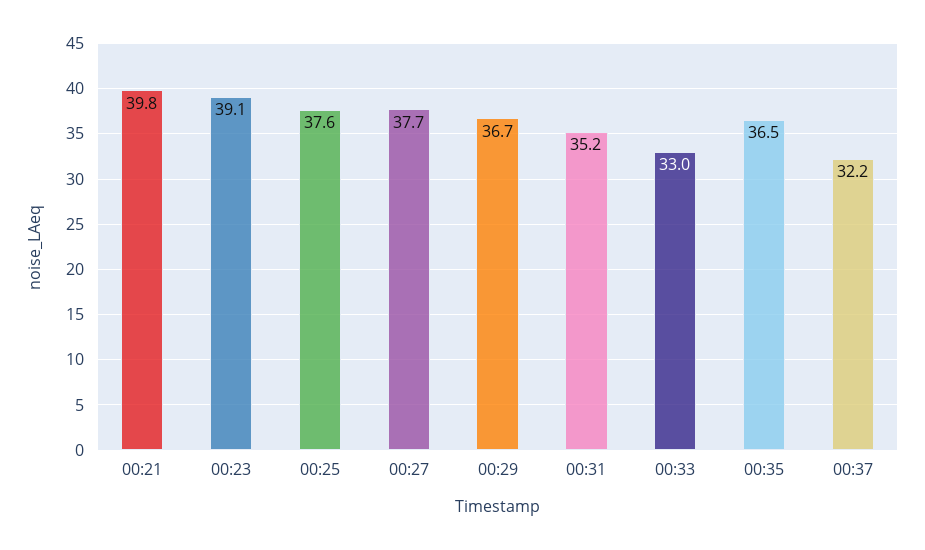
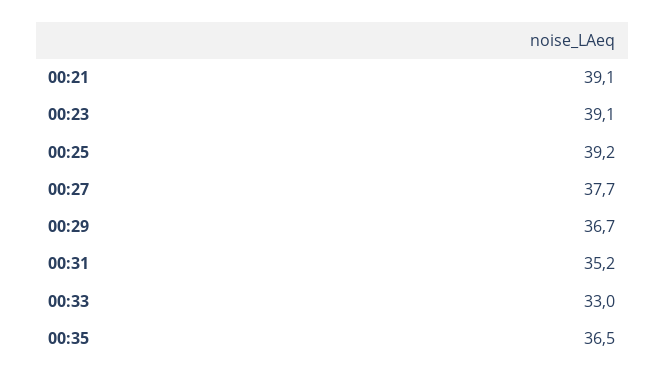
  {
-   "00:21": 39.8,
+   "00:21": 39.1,
    "00:23": 39.1,
-   "00:25": 37.6,
+   "00:25": 39.2,
    "00:27": 37.7,
    "00:29": 36.7,
    "00:31": 35.2,
    "00:33": 33,
-   "00:35": 36.5,
+   "00:35": 36.5
-   "00:37": 32.2
  }

